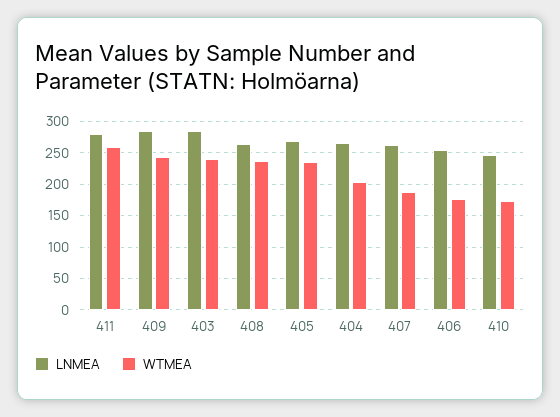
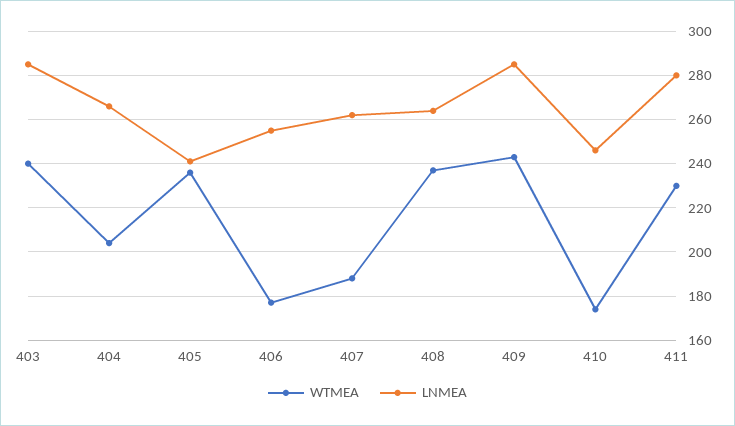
  {
    "LNMEA": {
      "411": 280,
      "409": 285,
      "403": 285,
      "408": 265,
-     "405": 270,
+     "405": 240,
      "404": 265,
      "407": 260,
      "406": 255,
      "410": 245
    },
    "WTMEA": {
-     "411": 260,
+     "411": 230,
      "409": 245,
      "403": 240,
      "408": 235,
      "405": 235,
      "404": 205,
      "407": 190,
      "406": 175,
      "410": 175
    }
  }

